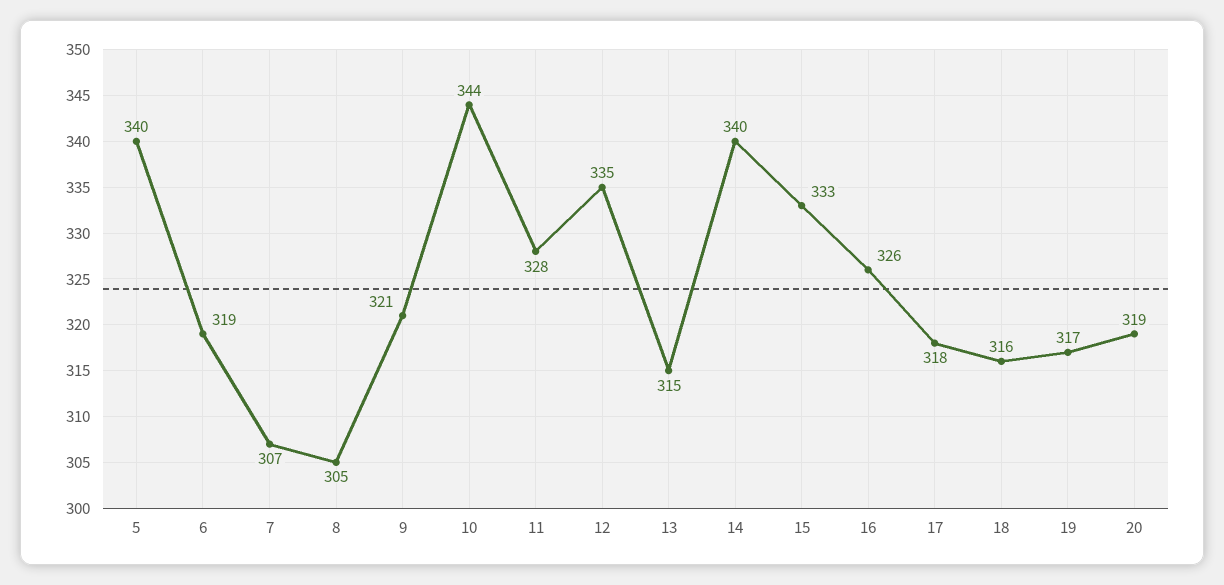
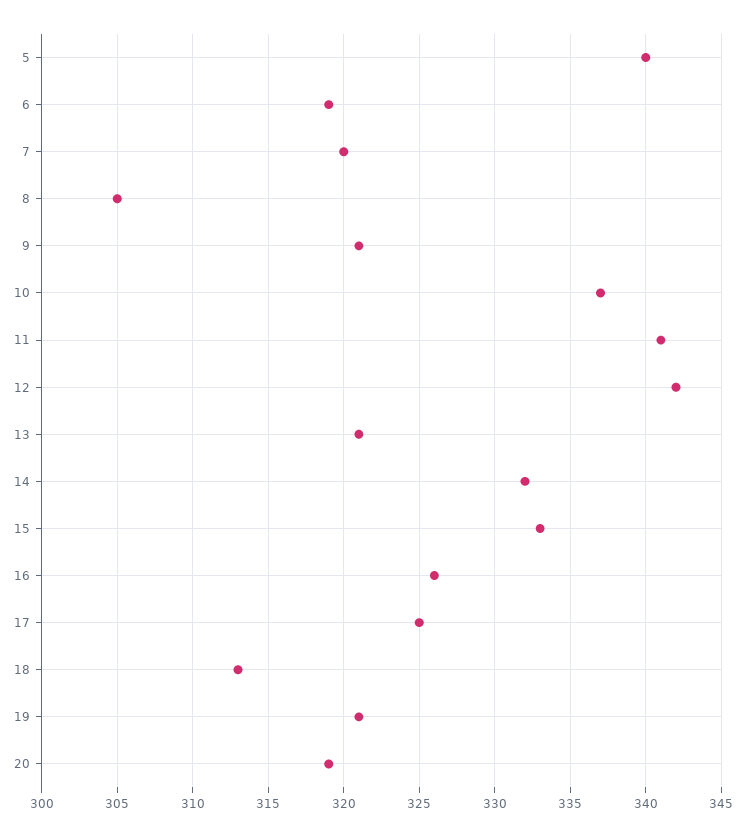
  {
    "5": 340,
    "6": 319,
-   "7": 307,
+   "7": 320,
    "8": 305,
    "9": 321,
-   "10": 344,
+   "10": 337,
-   "11": 328,
+   "11": 341,
-   "12": 335,
+   "12": 342,
-   "13": 315,
+   "13": 321,
-   "14": 340,
+   "14": 332,
    "15": 333,
    "16": 326,
-   "17": 318,
+   "17": 325,
-   "18": 316,
+   "18": 313,
-   "19": 317,
+   "19": 321,
    "20": 319
  }

